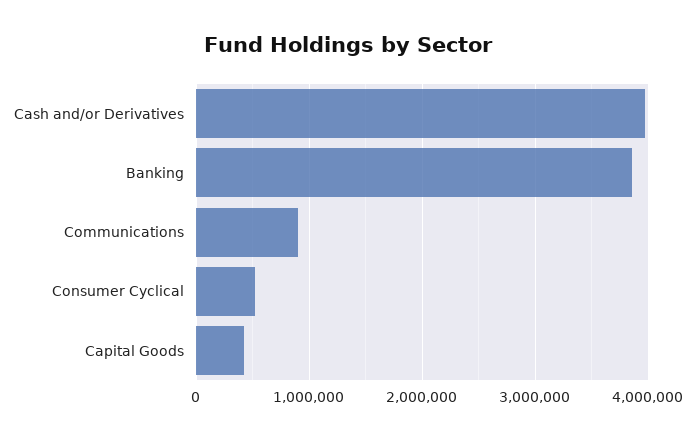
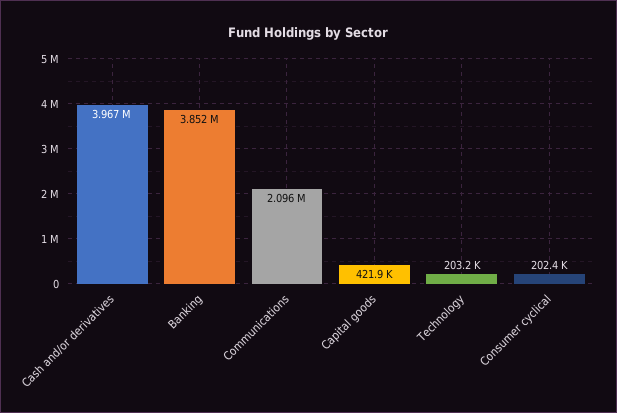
  {
    "Cash and/or Derivatives": 3967000,
    "Banking": 3852000,
-   "Communications": 900000,
+   "Communications": 2096000,
-   "Consumer Cyclical": 500000,
+   "Consumer Cyclical": 202400,
-   "Capital Goods": 421900
+   "Capital Goods": 421900,
+   "Technology": 203200
  }

